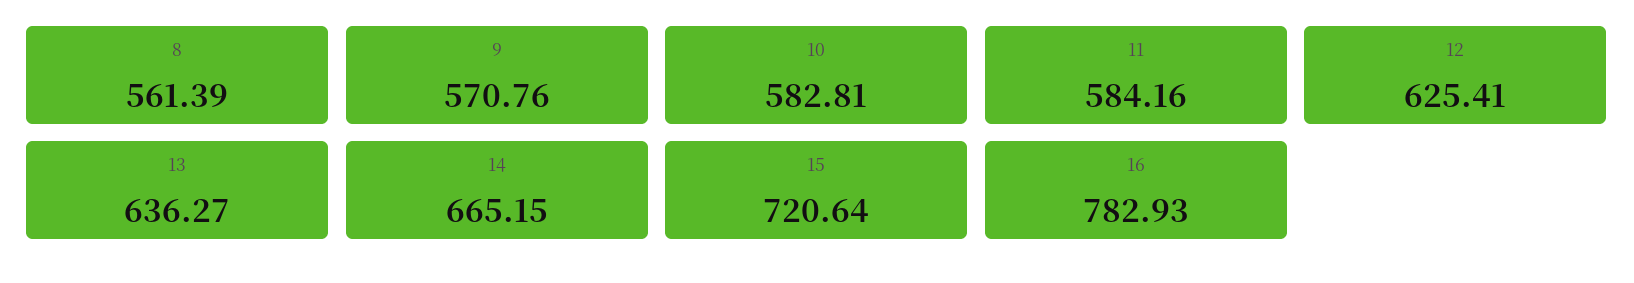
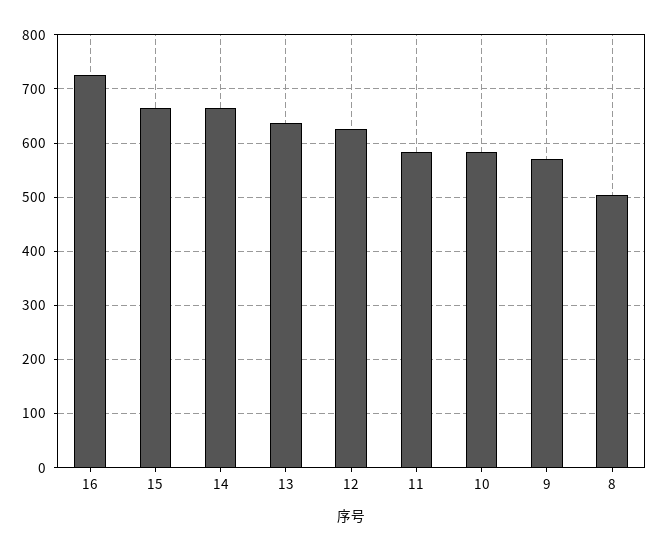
  {
-   "8": 561.39,
+   "8": 500,
    "9": 570.76,
    "10": 582.81,
    "11": 584.16,
    "12": 625.41,
    "13": 636.27,
    "14": 665.15,
-   "15": 720.64,
+   "15": 660,
-   "16": 782.93
+   "16": 720
  }

